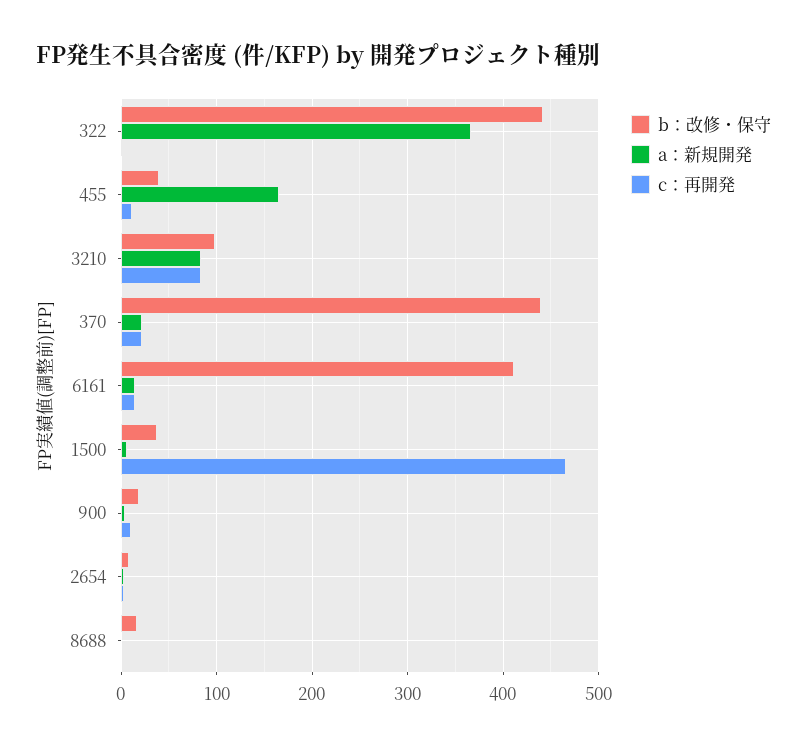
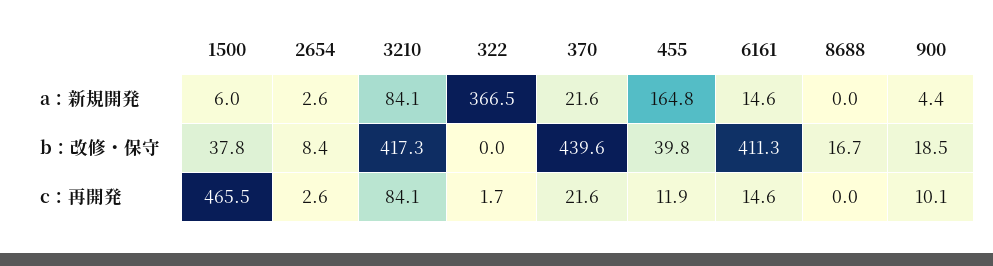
  {
    "b：改修・保守": {
-     "322": 440,
+     "322": 0,
      "455": 39.8,
-     "3210": 100,
+     "3210": 417.3,
      "370": 439.6,
      "6161": 411.3,
      "1500": 37.8,
      "900": 18.5,
      "2654": 8.4,
      "8688": 16.7
    },
    "a：新規開発": {
      "322": 366.5,
      "455": 164.8,
      "3210": 84.1,
      "370": 21.6,
      "6161": 14.6,
      "1500": 6,
      "900": 4.4,
      "2654": 2.6,
      "8688": 0
    },
    "c：再開発": {
      "322": 1.7,
      "455": 11.9,
      "3210": 84.1,
      "370": 21.6,
      "6161": 14.6,
      "1500": 465.5,
      "900": 10.1,
      "2654": 2.6,
      "8688": 0
    }
  }

